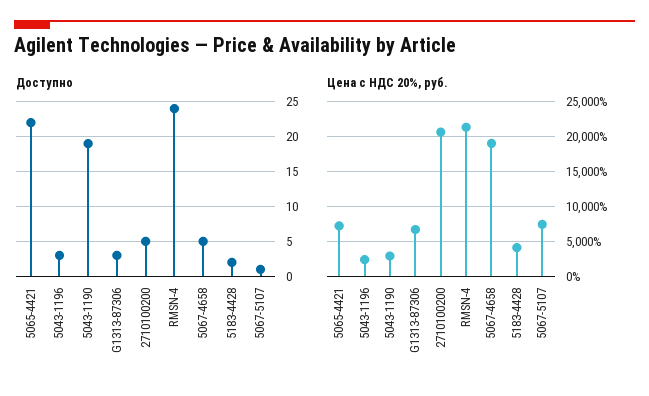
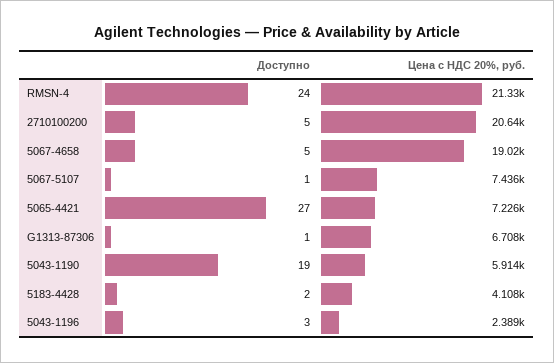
  {
    "Доступно": {
-     "5065-4421": 22,
+     "5065-4421": 27,
      "5043-1196": 3,
      "5043-1190": 19,
-     "G1313-87306": 3,
+     "G1313-87306": 1,
      "2710100200": 5,
      "RMSN-4": 24,
      "5067-4658": 5,
      "5183-4428": 2,
      "5067-5107": 1
    },
    "Цена с НДС 20%, руб.": {
      "5065-4421": 7226,
      "5043-1196": 2389,
-     "5043-1190": 3000,
+     "5043-1190": 5914,
      "G1313-87306": 6708,
      "2710100200": 20640,
      "RMSN-4": 21330,
      "5067-4658": 19020,
      "5183-4428": 4108,
      "5067-5107": 7436
    }
  }

